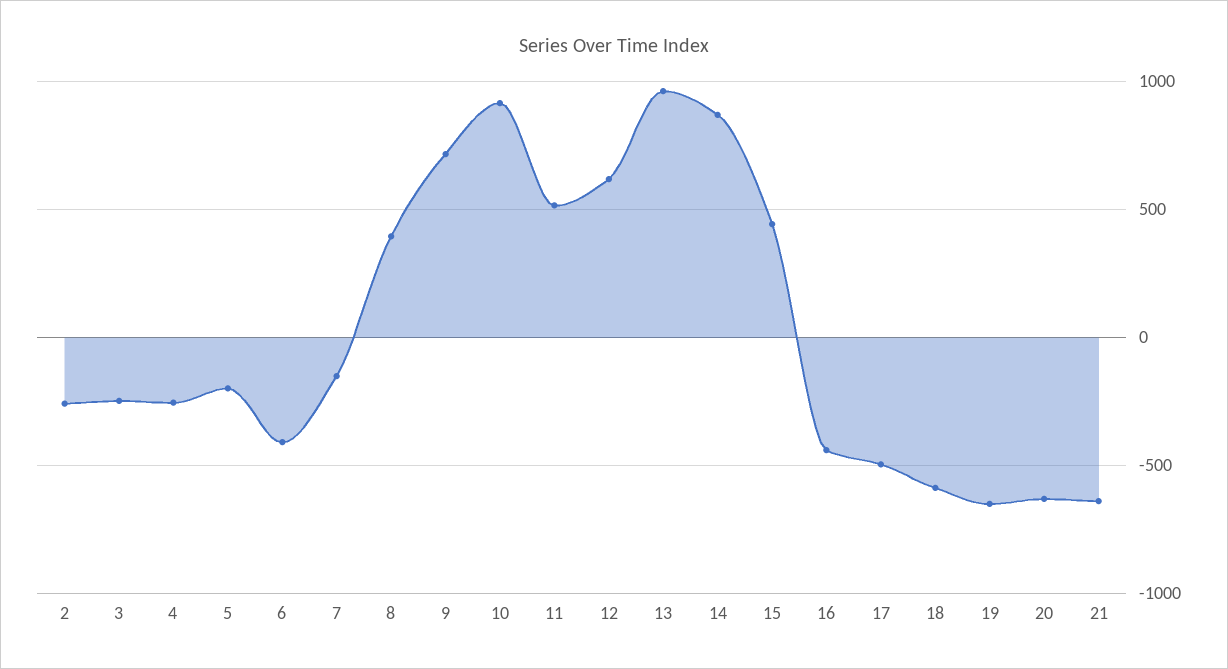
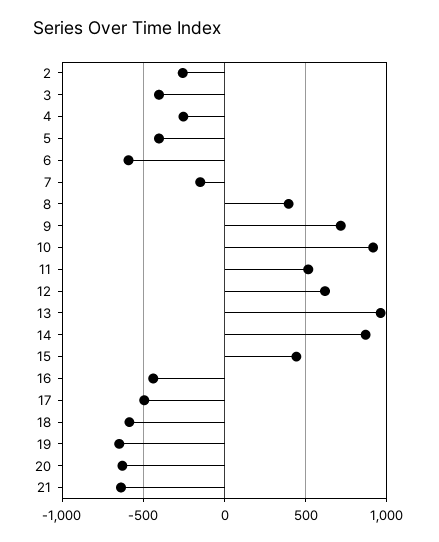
  {
    "2": -250,
-   "3": -250,
+   "3": -400,
    "4": -250,
-   "5": -200,
+   "5": -400,
-   "6": -400,
+   "6": -600,
    "7": -150,
    "8": 400,
    "9": 700,
    "10": 900,
    "11": 500,
    "12": 600,
    "13": 950,
    "14": 850,
    "15": 450,
    "16": -450,
    "17": -500,
    "18": -600,
    "19": -650,
    "20": -650,
    "21": -650
  }

